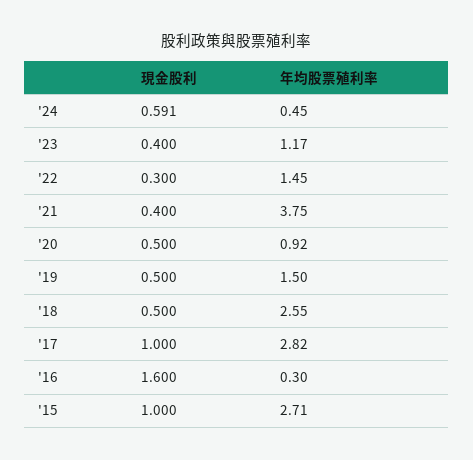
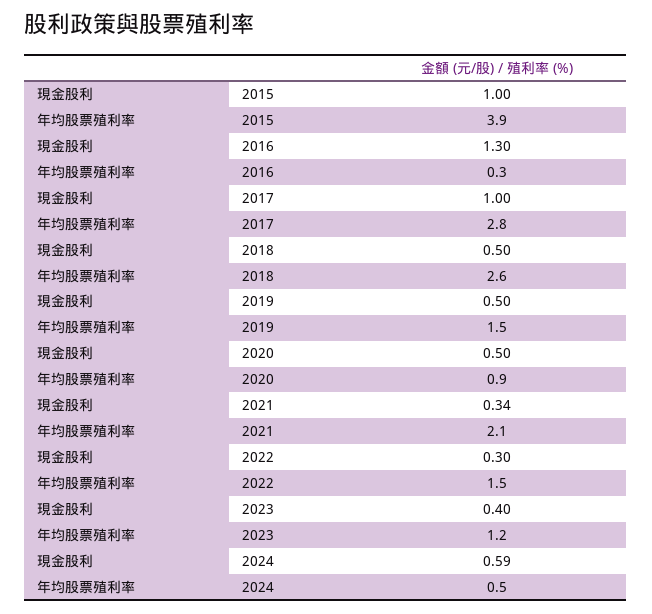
  {
    "現金股利": {
      "'24": 0.591,
      "'23": 0.4,
      "'22": 0.3,
-     "'21": 0.4,
+     "'21": 0.34,
      "'20": 0.5,
      "'19": 0.5,
      "'18": 0.5,
      "'17": 1,
-     "'16": 1.6,
+     "'16": 1.3,
      "'15": 1
    },
    "年均股票殖利率": {
      "'24": 0.45,
      "'23": 1.17,
      "'22": 1.45,
-     "'21": 3.75,
+     "'21": 2.1,
      "'20": 0.92,
      "'19": 1.5,
      "'18": 2.55,
      "'17": 2.82,
      "'16": 0.3,
-     "'15": 2.71
+     "'15": 3.9
    }
  }

